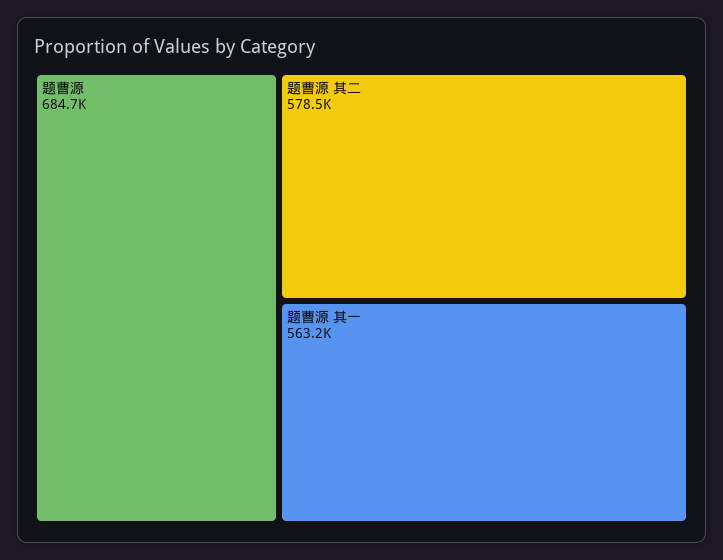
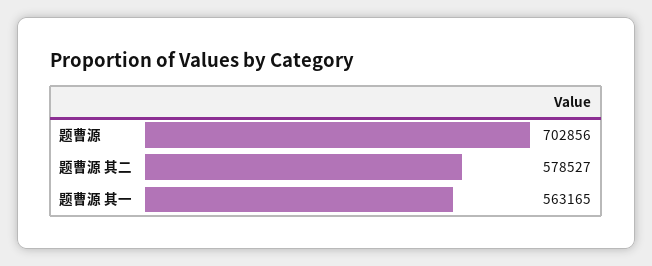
  {
-   "题曹源": 684700,
+   "题曹源": 702856,
    "题曹源 其二": 578527,
    "题曹源 其一": 563165
  }

